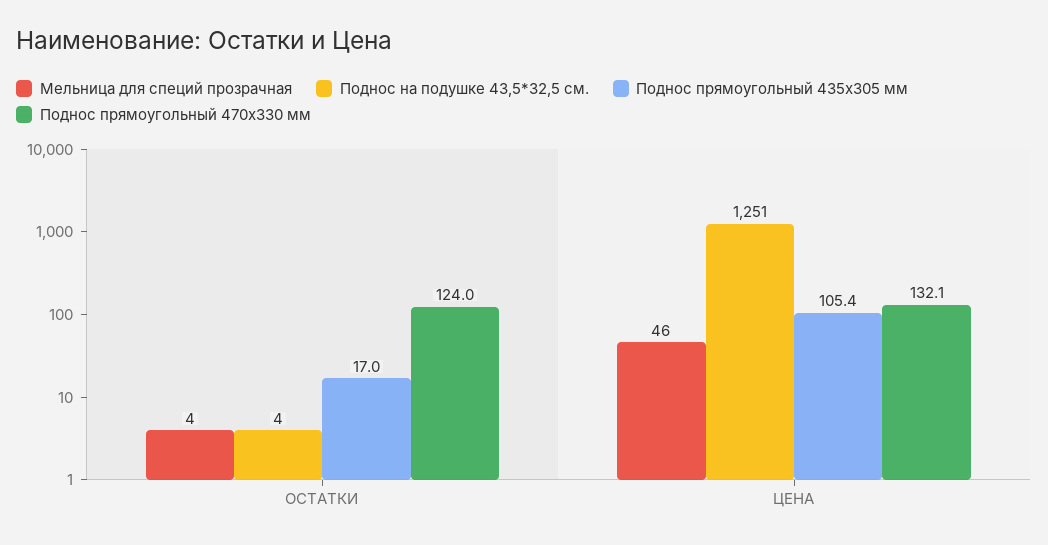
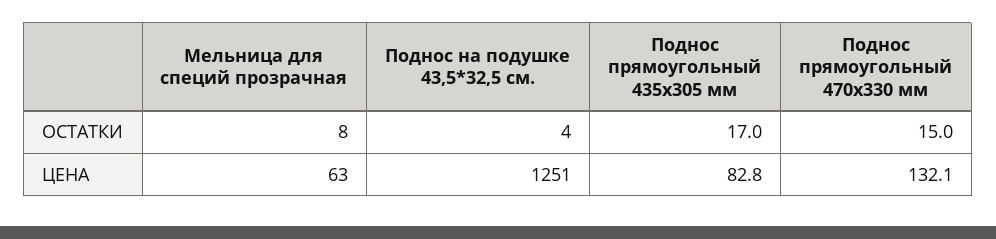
  {
    "Мельница для специй прозрачная": {
-     "ОСТАТКИ": 4,
+     "ОСТАТКИ": 8,
-     "ЦЕНА": 46
+     "ЦЕНА": 63
    },
    "Поднос на подушке 43,5*32,5 см.": {
      "ОСТАТКИ": 4,
      "ЦЕНА": 1251
    },
    "Поднос прямоугольный 435х305 мм": {
      "ОСТАТКИ": 17,
-     "ЦЕНА": 105.4
+     "ЦЕНА": 82.8
    },
    "Поднос прямоугольный 470х330 мм": {
-     "ОСТАТКИ": 124,
+     "ОСТАТКИ": 15,
      "ЦЕНА": 132.1
    }
  }

